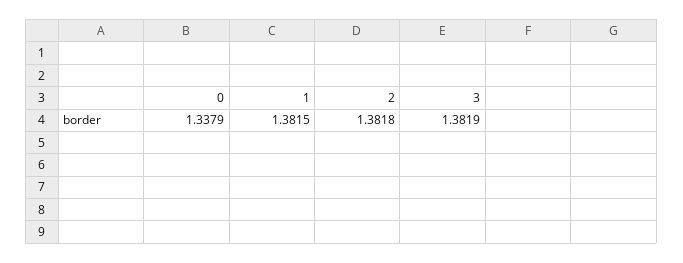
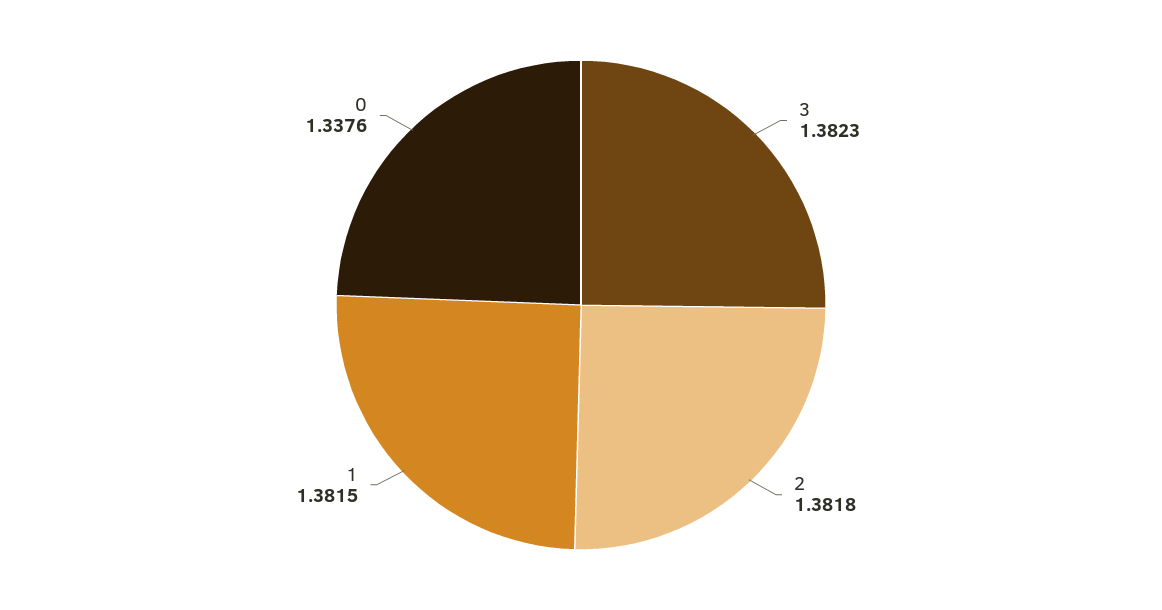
  {
-   "0": 1.3379,
+   "0": 1.3376,
    "1": 1.3815,
    "2": 1.3818,
-   "3": 1.3819
+   "3": 1.3823
  }

